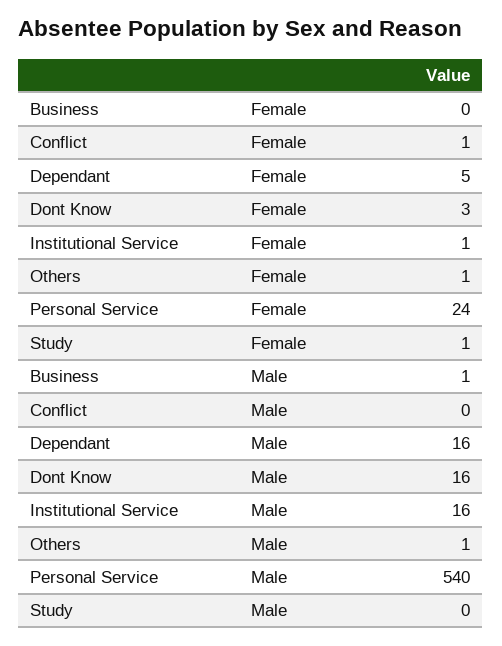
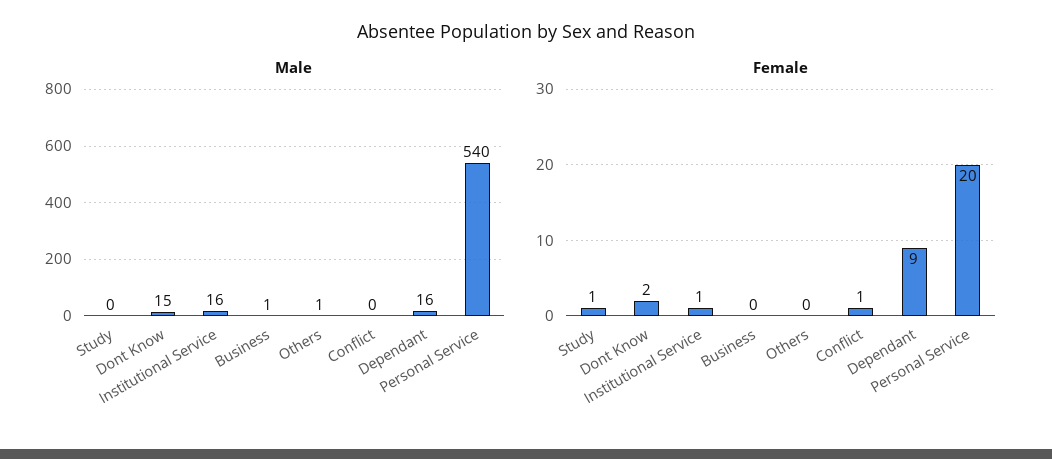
  {
    "Female": {
      "Business": 0,
      "Conflict": 1,
-     "Dependant": 5,
+     "Dependant": 9,
-     "Dont Know": 3,
+     "Dont Know": 2,
      "Institutional Service": 1,
-     "Others": 1,
+     "Others": 0,
-     "Personal Service": 24,
+     "Personal Service": 20,
      "Study": 1
    },
    "Male": {
      "Business": 1,
      "Conflict": 0,
      "Dependant": 16,
-     "Dont Know": 16,
+     "Dont Know": 15,
      "Institutional Service": 16,
      "Others": 1,
      "Personal Service": 540,
      "Study": 0
    }
  }

